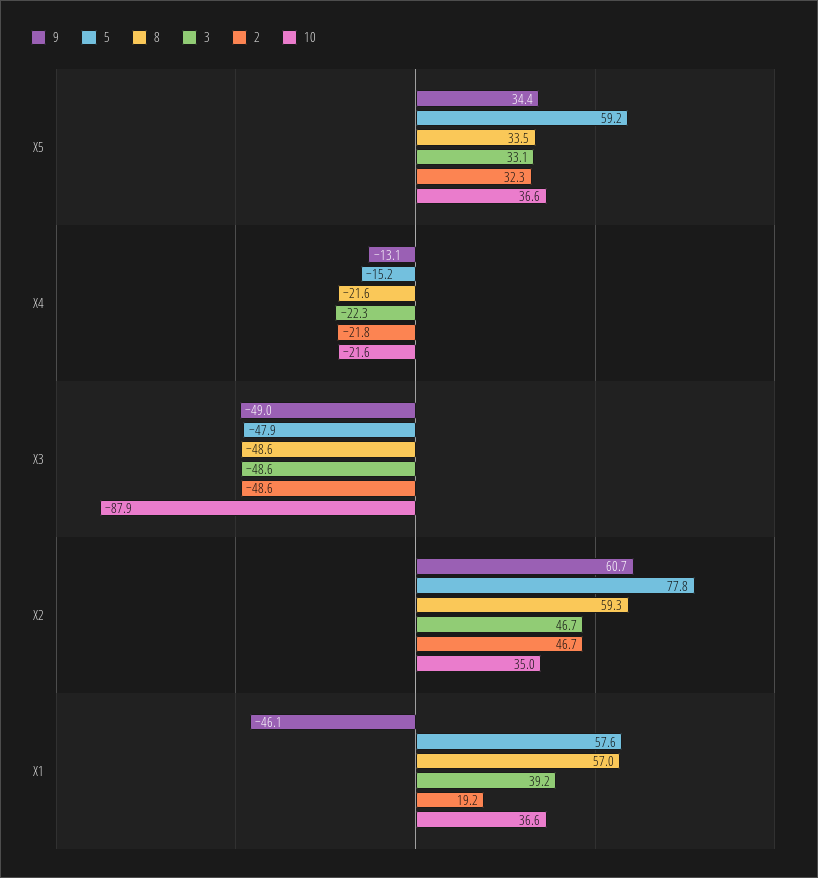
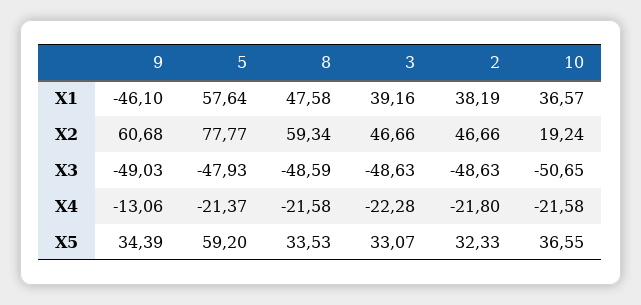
  {
    "9": {
      "X5": 34.39,
      "X4": -13.06,
      "X3": -49.03,
      "X2": 60.68,
      "X1": -46.1
    },
    "5": {
      "X5": 59.2,
-     "X4": -15.2,
+     "X4": -21.37,
      "X3": -47.93,
      "X2": 77.77,
      "X1": 57.64
    },
    "8": {
      "X5": 33.53,
      "X4": -21.58,
      "X3": -48.59,
      "X2": 59.34,
-     "X1": 57
+     "X1": 47.58
    },
    "3": {
      "X5": 33.07,
      "X4": -22.28,
      "X3": -48.63,
      "X2": 46.66,
      "X1": 39.16
    },
    "2": {
      "X5": 32.33,
      "X4": -21.8,
      "X3": -48.63,
      "X2": 46.66,
-     "X1": 19.2
+     "X1": 38.19
    },
    "10": {
      "X5": 36.55,
      "X4": -21.58,
-     "X3": -87.9,
+     "X3": -50.65,
-     "X2": 35,
+     "X2": 19.24,
      "X1": 36.57
    }
  }

